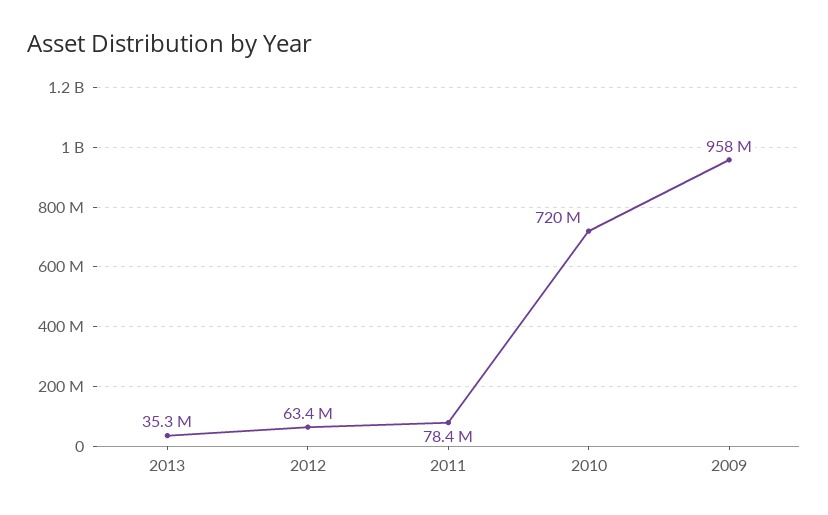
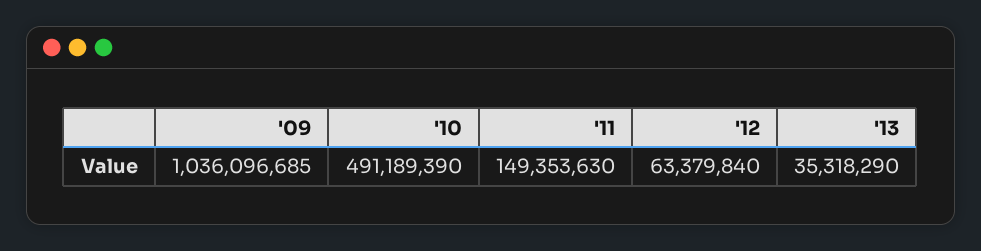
  {
    "2013": 35318290,
    "2012": 63379840,
-   "2011": 78400000,
+   "2011": 149353630,
-   "2010": 720000000,
+   "2010": 491189390,
-   "2009": 958000000
+   "2009": 1036096685
  }

